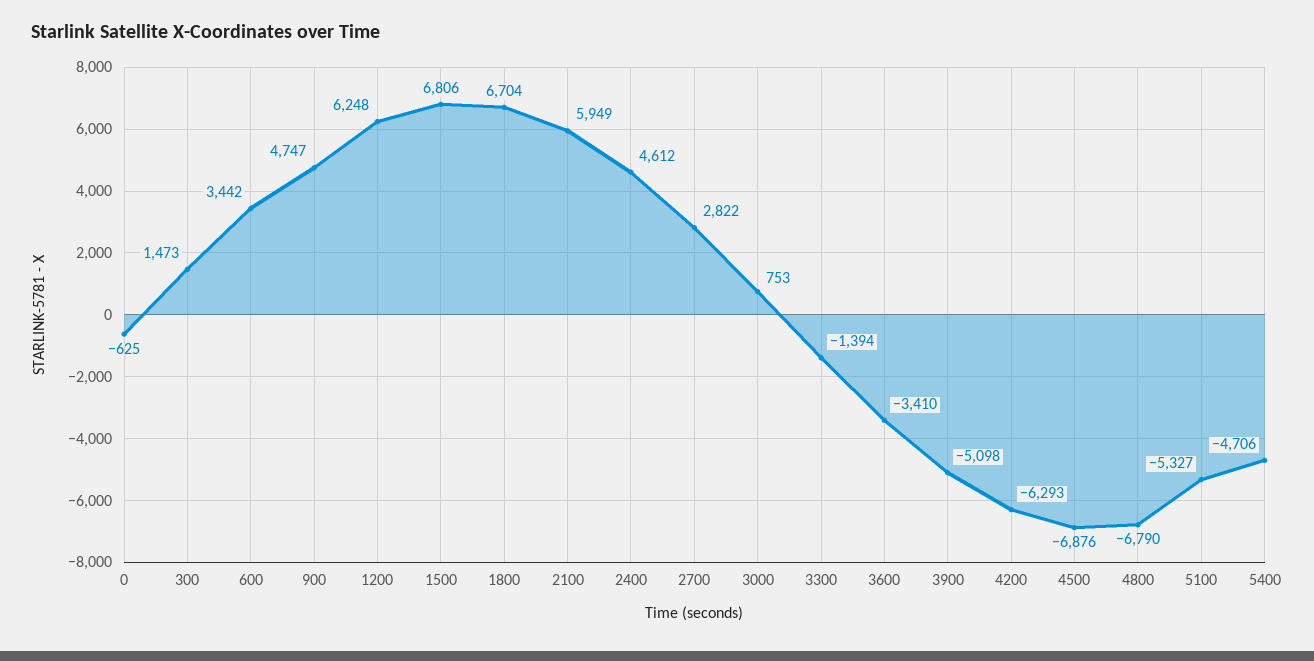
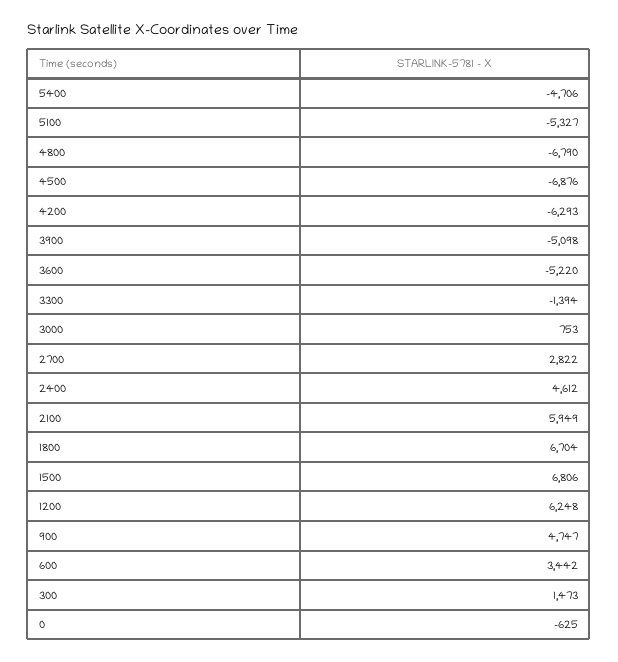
  {
    "0": -625,
    "300": 1473,
    "600": 3442,
    "900": 4747,
    "1200": 6248,
    "1500": 6806,
    "1800": 6704,
    "2100": 5949,
    "2400": 4612,
    "2700": 2822,
    "3000": 753,
    "3300": -1394,
-   "3600": -3410,
+   "3600": -5220,
    "3900": -5098,
    "4200": -6293,
    "4500": -6876,
    "4800": -6790,
    "5100": -5327,
    "5400": -4706
  }

